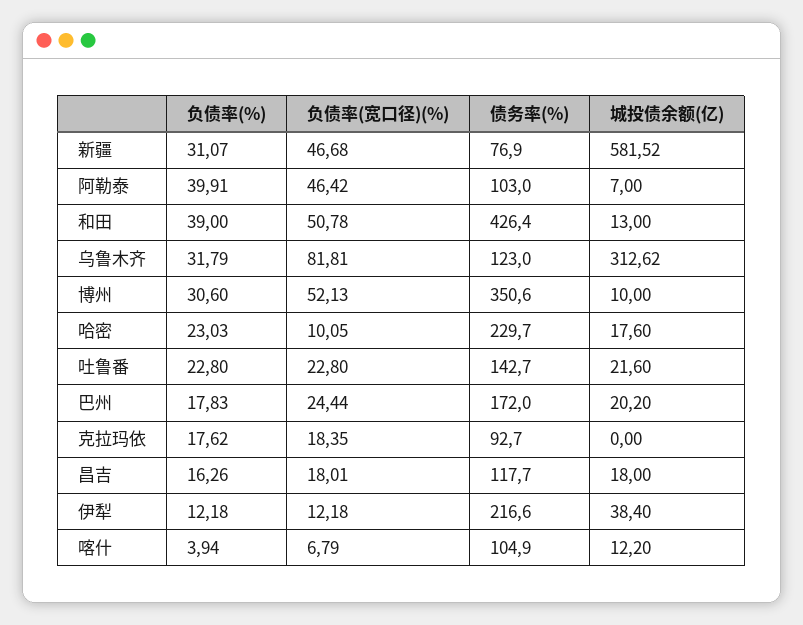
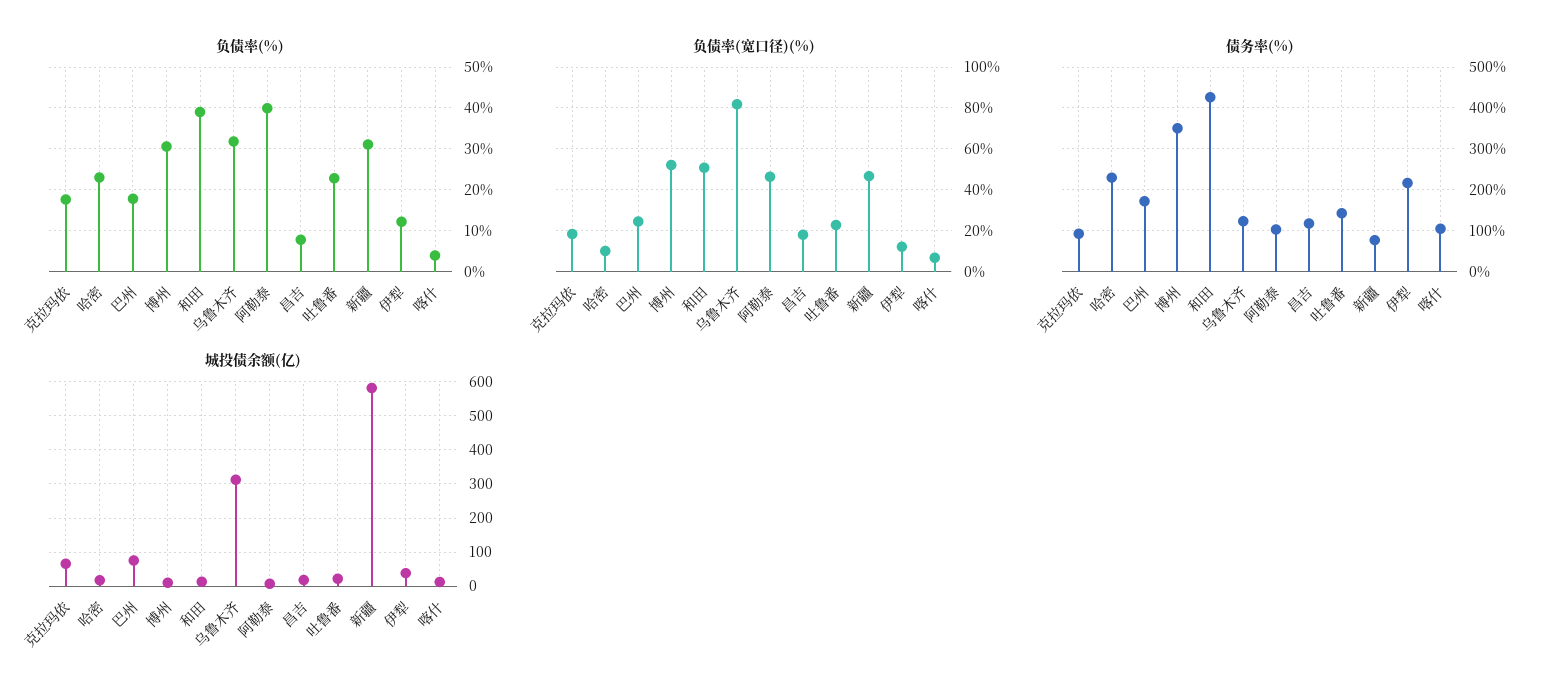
  {
    "负债率(%)": {
      "新疆": 31.07,
      "阿勒泰": 39.91,
      "和田": 39,
      "乌鲁木齐": 31.79,
      "博州": 30.6,
      "哈密": 23.03,
      "吐鲁番": 22.8,
      "巴州": 17.83,
      "克拉玛依": 17.62,
-     "昌吉": 16.26,
+     "昌吉": 8,
      "伊犁": 12.18,
      "喀什": 3.94
    },
    "负债率(宽口径)(%)": {
      "新疆": 46.68,
      "阿勒泰": 46.42,
      "和田": 50.78,
      "乌鲁木齐": 81.81,
      "博州": 52.13,
      "哈密": 10.05,
      "吐鲁番": 22.8,
      "巴州": 24.44,
      "克拉玛依": 18.35,
      "昌吉": 18.01,
      "伊犁": 12.18,
      "喀什": 6.79
    },
    "债务率(%)": {
      "新疆": 76.9,
      "阿勒泰": 103,
      "和田": 426.4,
      "乌鲁木齐": 123,
      "博州": 350.6,
      "哈密": 229.7,
      "吐鲁番": 142.7,
      "巴州": 172,
      "克拉玛依": 92.7,
      "昌吉": 117.7,
      "伊犁": 216.6,
      "喀什": 104.9
    },
    "城投债余额(亿)": {
      "新疆": 581.52,
      "阿勒泰": 7,
      "和田": 13,
      "乌鲁木齐": 312.62,
      "博州": 10,
      "哈密": 17.6,
      "吐鲁番": 21.6,
-     "巴州": 20.2,
+     "巴州": 80,
-     "克拉玛依": 0,
+     "克拉玛依": 60,
      "昌吉": 18,
      "伊犁": 38.4,
      "喀什": 12.2
    }
  }

